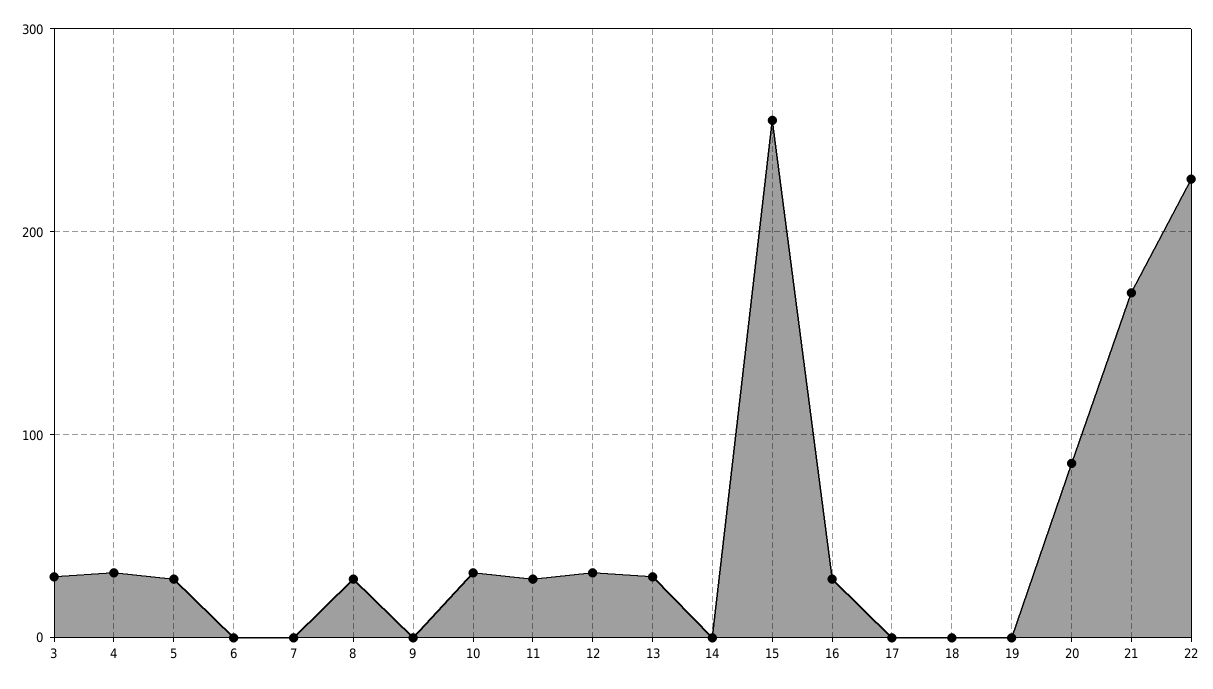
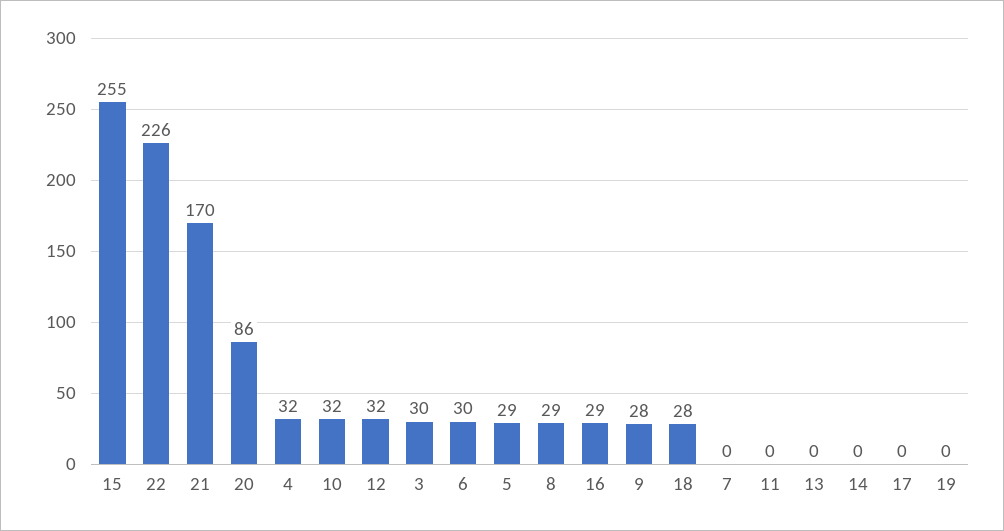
  {
    "3": 30,
    "4": 32,
    "5": 29,
-   "6": 0,
+   "6": 30,
    "7": 0,
    "8": 29,
-   "9": 0,
+   "9": 28,
    "10": 32,
-   "11": 30,
+   "11": 0,
    "12": 32,
-   "13": 30,
+   "13": 0,
    "14": 0,
    "15": 255,
    "16": 29,
    "17": 0,
-   "18": 0,
+   "18": 28,
    "19": 0,
    "20": 86,
    "21": 170,
    "22": 226
  }

